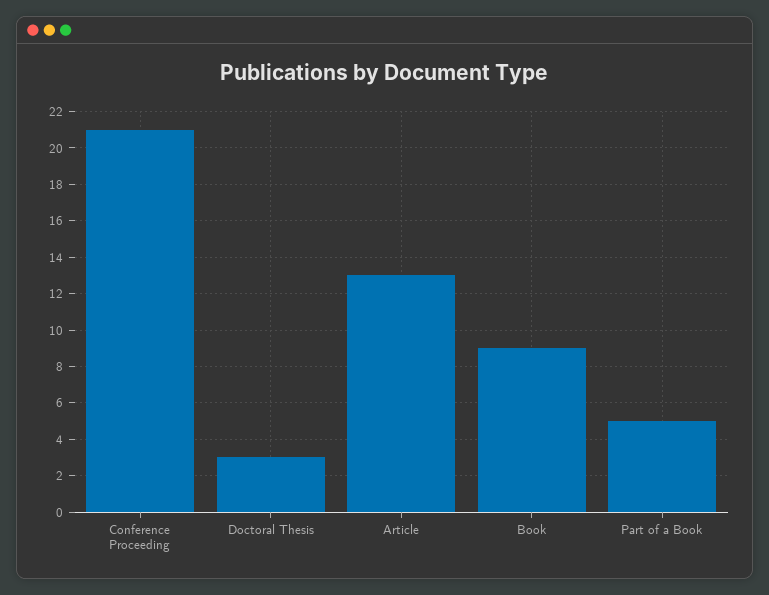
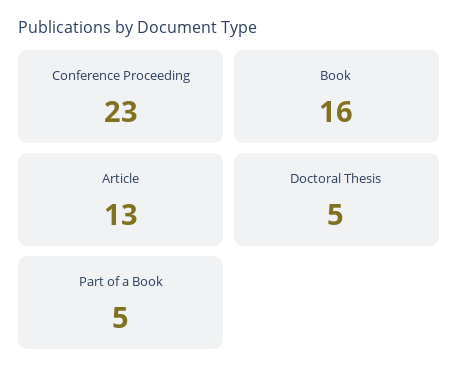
  {
-   "Conference Proceeding": 21,
+   "Conference Proceeding": 23,
-   "Doctoral Thesis": 3,
+   "Doctoral Thesis": 5,
    "Article": 13,
-   "Book": 9,
+   "Book": 16,
    "Part of a Book": 5
  }

